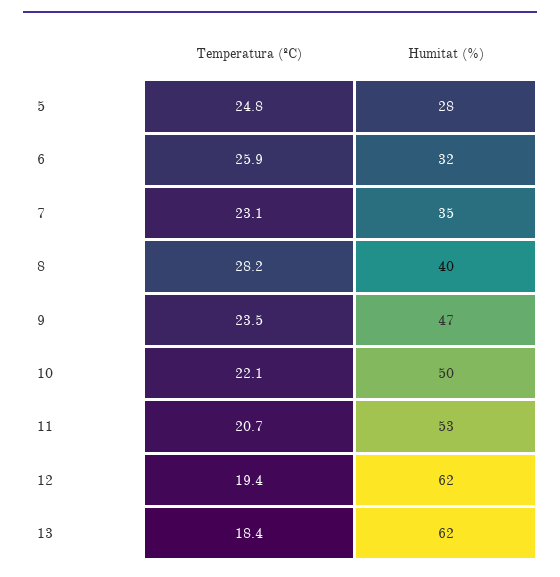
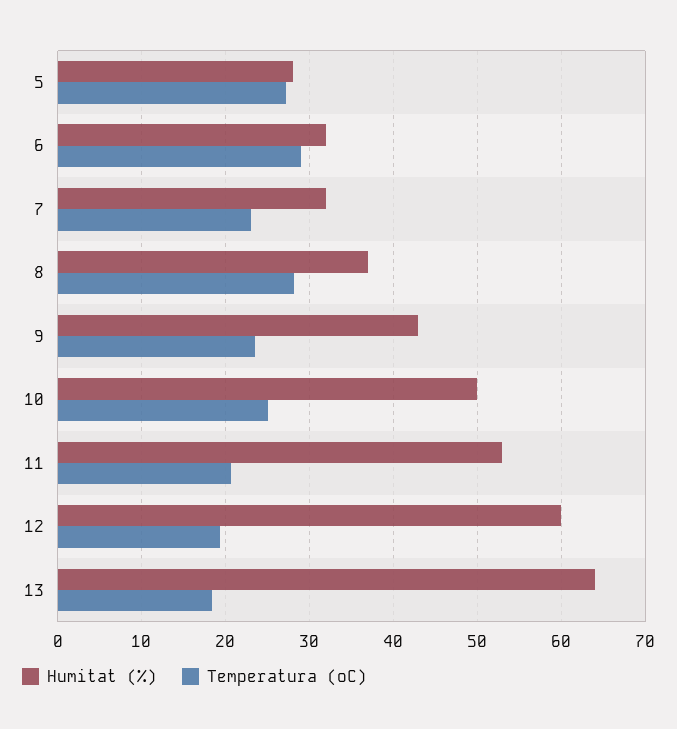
  {
    "Temperatura (ºC)": {
-     "5": 24.8,
+     "5": 27,
-     "6": 25.9,
+     "6": 29,
      "7": 23.1,
      "8": 28.2,
      "9": 23.5,
-     "10": 22.1,
+     "10": 25,
      "11": 20.7,
      "12": 19.4,
      "13": 18.4
    },
    "Humitat (%)": {
      "5": 28,
      "6": 32,
-     "7": 35,
+     "7": 32,
-     "8": 40,
+     "8": 37,
-     "9": 47,
+     "9": 43,
      "10": 50,
      "11": 53,
-     "12": 62,
+     "12": 60,
-     "13": 62
+     "13": 64
    }
  }

